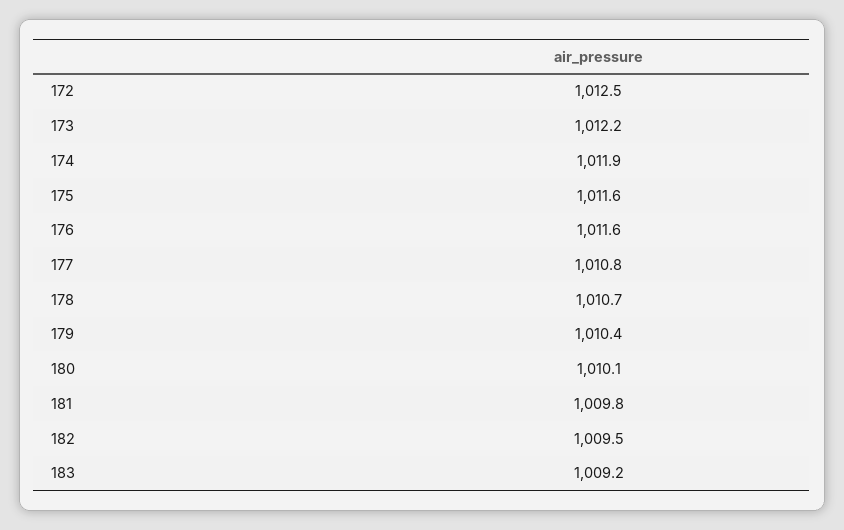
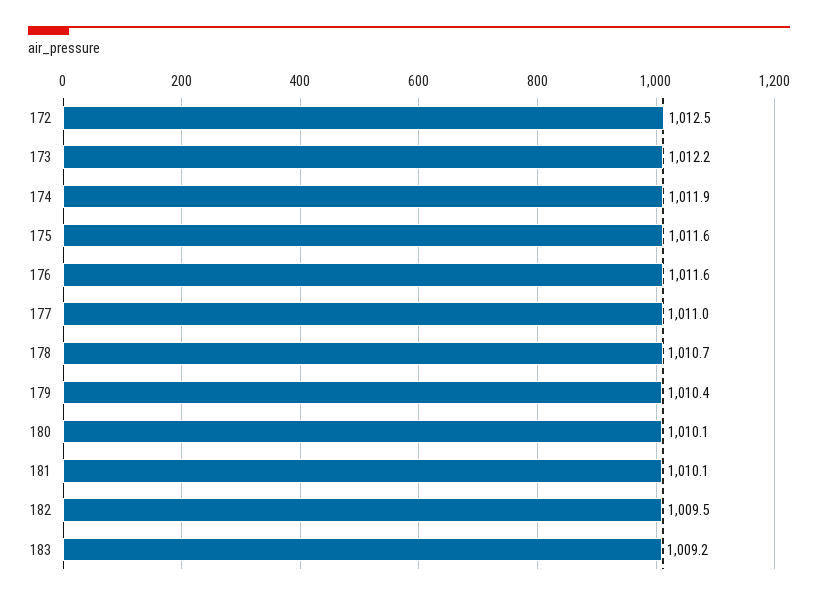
  {
    "172": 1012.5,
    "173": 1012.2,
    "174": 1011.9,
    "175": 1011.6,
    "176": 1011.6,
-   "177": 1010.8,
+   "177": 1011,
    "178": 1010.7,
    "179": 1010.4,
    "180": 1010.1,
-   "181": 1009.8,
+   "181": 1010.1,
    "182": 1009.5,
    "183": 1009.2
  }

